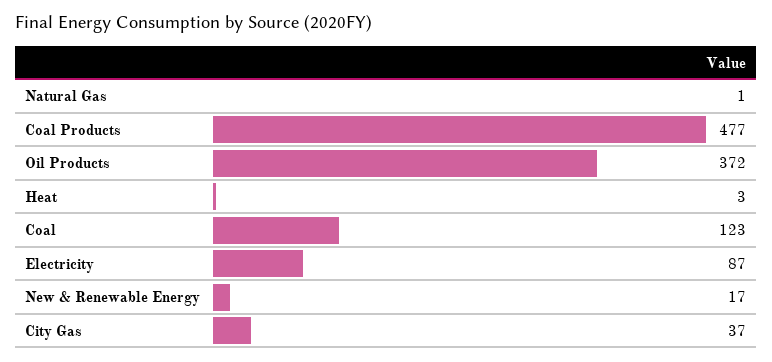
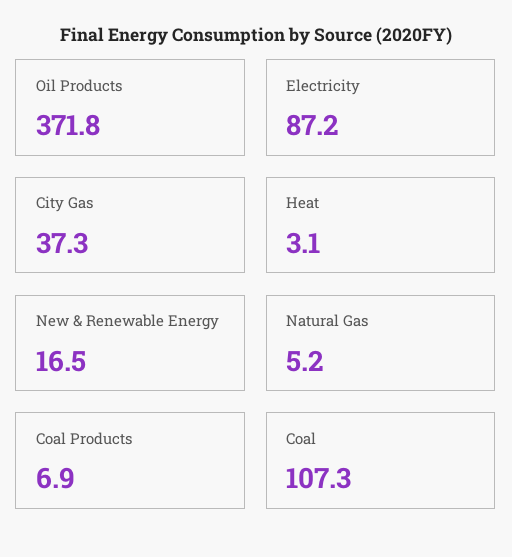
  {
-   "Natural Gas": 1,
+   "Natural Gas": 5.2,
-   "Coal Products": 477,
+   "Coal Products": 6.9,
    "Oil Products": 371.8,
    "Heat": 3.1,
-   "Coal": 123,
+   "Coal": 107.3,
    "Electricity": 87.2,
    "New & Renewable Energy": 16.5,
    "City Gas": 37.3
  }

